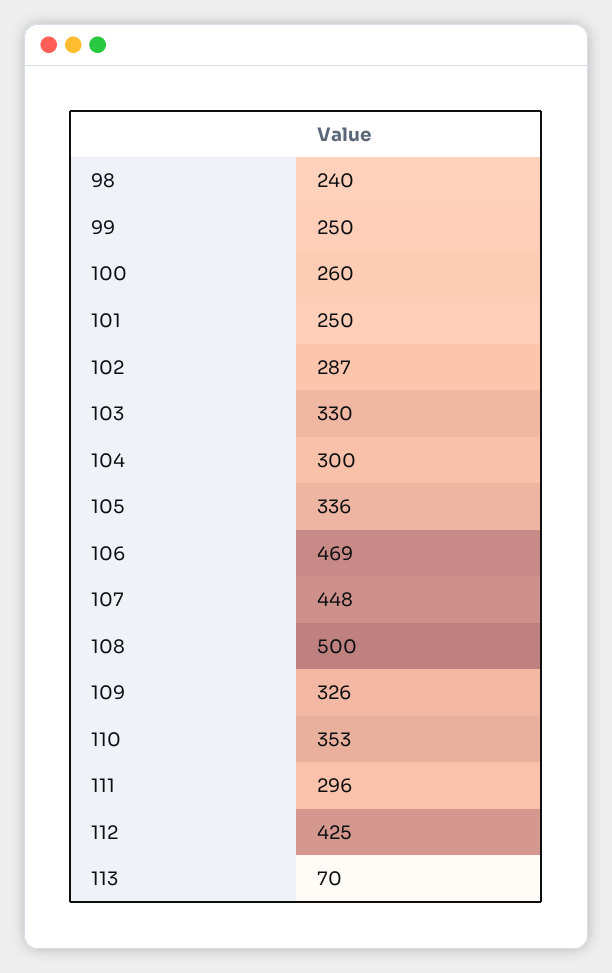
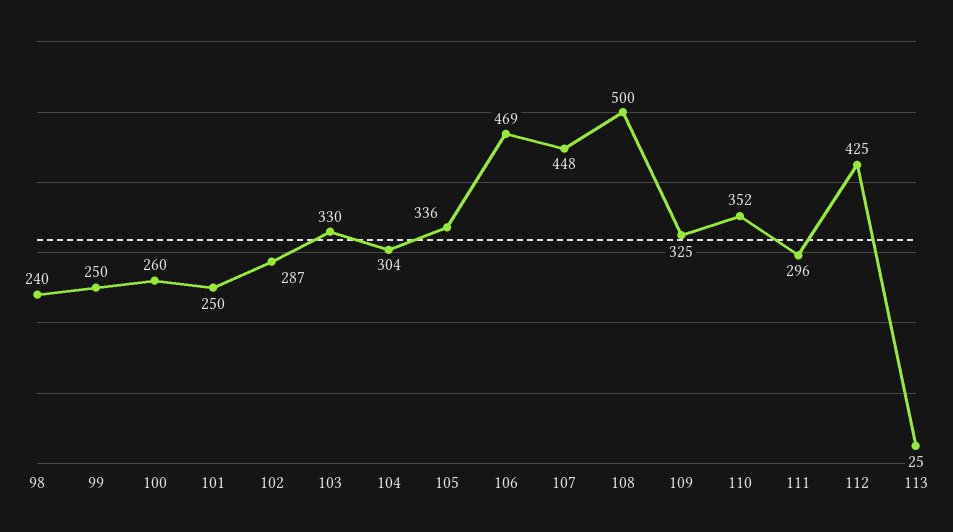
  {
    "98": 240,
    "99": 250,
    "100": 260,
    "101": 250,
    "102": 287,
    "103": 330,
-   "104": 300,
+   "104": 304,
    "105": 336,
    "106": 469,
    "107": 448,
    "108": 500,
-   "109": 326,
+   "109": 325,
-   "110": 353,
+   "110": 352,
    "111": 296,
    "112": 425,
-   "113": 70
+   "113": 25
  }

